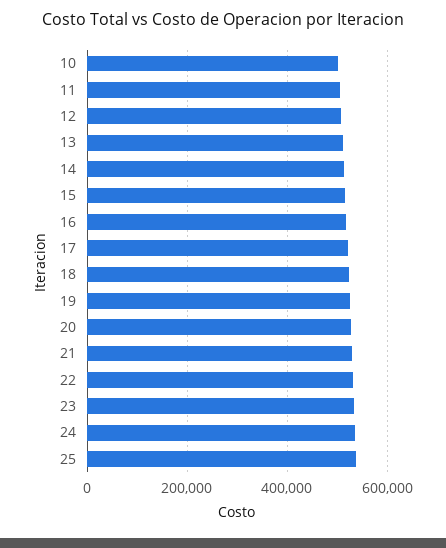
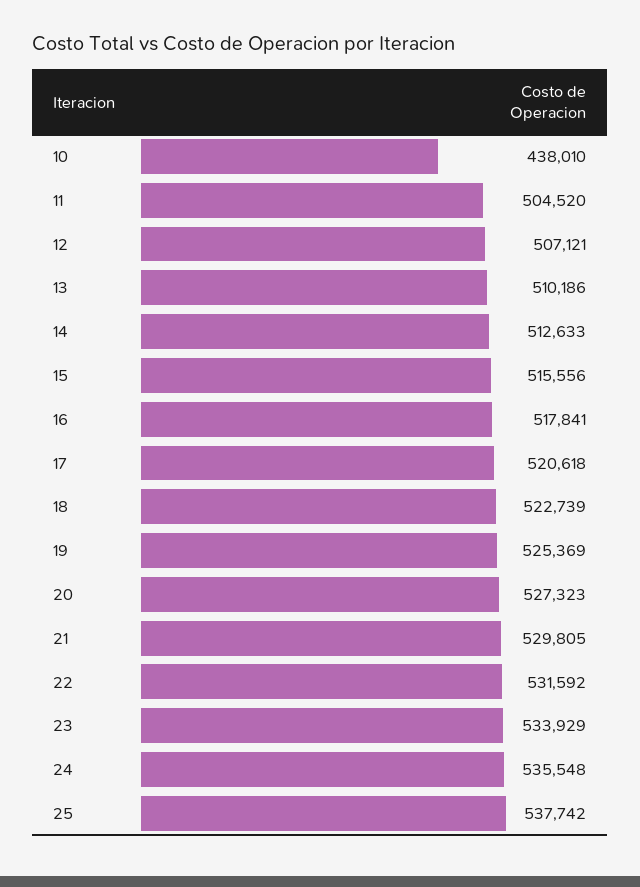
  {
-   "10": 500000,
+   "10": 438010,
    "11": 504520,
    "12": 507121,
    "13": 510186,
    "14": 512633,
    "15": 515556,
    "16": 517841,
    "17": 520618,
    "18": 522739,
    "19": 525369,
    "20": 527323,
    "21": 529805,
    "22": 531592,
    "23": 533929,
    "24": 535548,
    "25": 537742
  }

